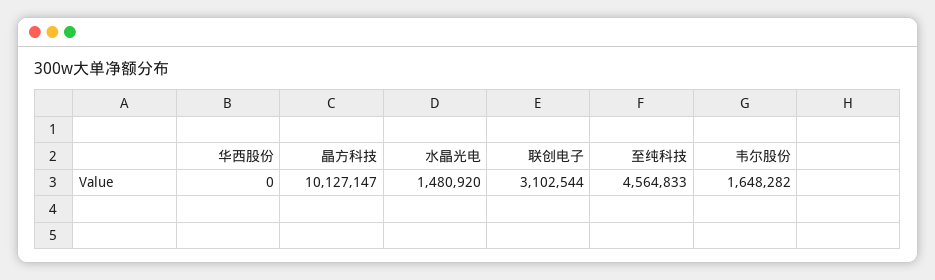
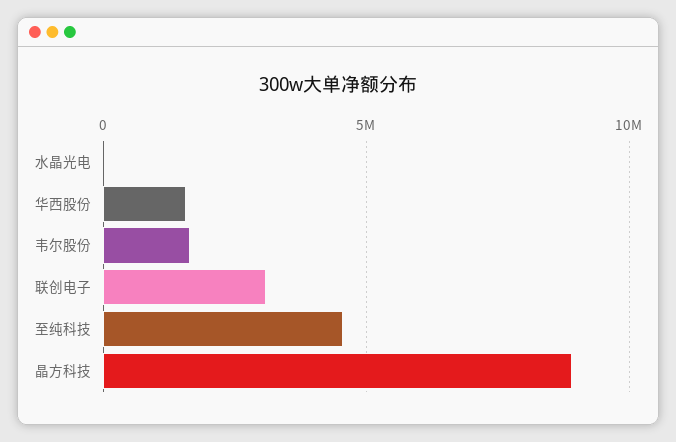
  {
-   "华西股份": 0,
+   "华西股份": 1500000,
-   "晶方科技": 10127147,
+   "晶方科技": 9000000,
-   "水晶光电": 1480920,
+   "水晶光电": 0,
    "联创电子": 3102544,
    "至纯科技": 4564833,
    "韦尔股份": 1648282
  }

